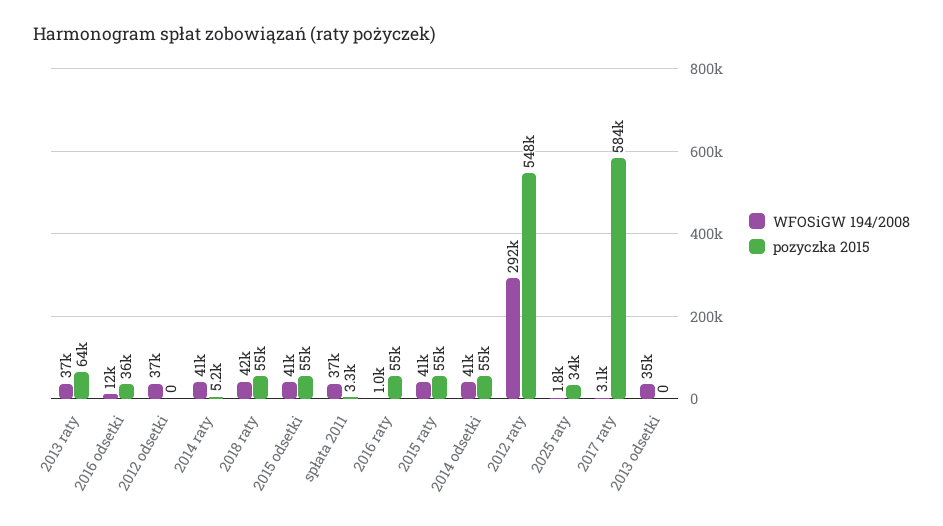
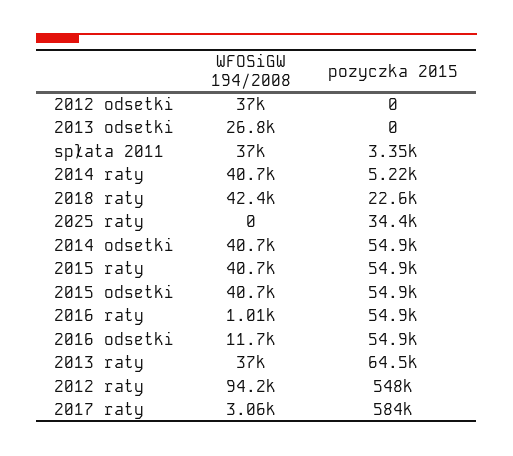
  {
    "WFOSiGW 194/2008": {
      "2013 raty": 37000,
      "2016 odsetki": 11700,
      "2012 odsetki": 37000,
      "2014 raty": 40700,
      "2018 raty": 42400,
      "2015 odsetki": 40700,
      "spłata 2011": 37000,
      "2016 raty": 1010,
      "2015 raty": 40700,
      "2014 odsetki": 40700,
-     "2012 raty": 292000,
+     "2012 raty": 94200,
-     "2025 raty": 1800,
+     "2025 raty": 0,
      "2017 raty": 3060,
-     "2013 odsetki": 35000
+     "2013 odsetki": 26800
    },
    "pozyczka 2015": {
      "2013 raty": 64500,
-     "2016 odsetki": 36000,
+     "2016 odsetki": 54900,
      "2012 odsetki": 0,
      "2014 raty": 5220,
-     "2018 raty": 55000,
+     "2018 raty": 22600,
      "2015 odsetki": 54900,
      "spłata 2011": 3350,
      "2016 raty": 54900,
      "2015 raty": 54900,
      "2014 odsetki": 54900,
      "2012 raty": 548000,
      "2025 raty": 34400,
      "2017 raty": 584000,
      "2013 odsetki": 0
    }
  }

